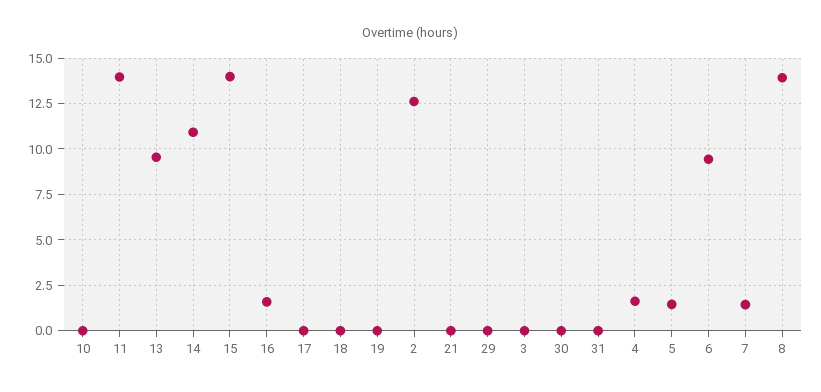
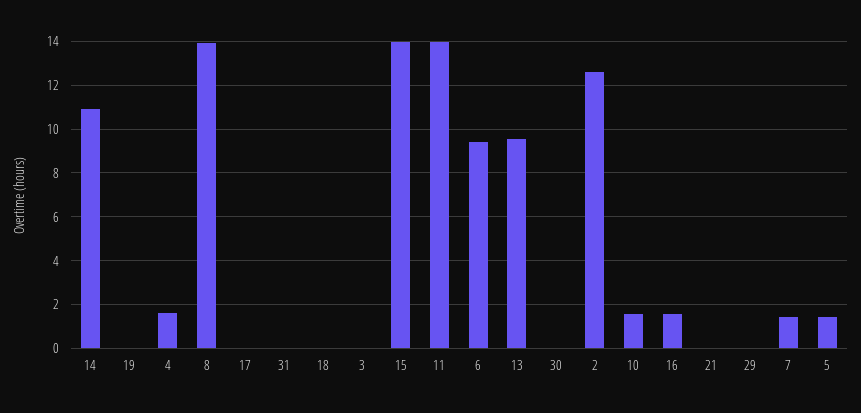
  {
-   "10": 0,
+   "10": 1.5,
    "11": 14,
    "13": 9.5,
    "14": 11,
    "15": 14,
    "16": 1.5,
    "17": 0,
    "18": 0,
    "19": 0,
    "2": 12.5,
    "21": 0,
    "29": 0,
    "3": 0,
    "30": 0,
    "31": 0,
    "4": 1.5,
    "5": 1.5,
    "6": 9.5,
    "7": 1.5,
    "8": 14
  }

